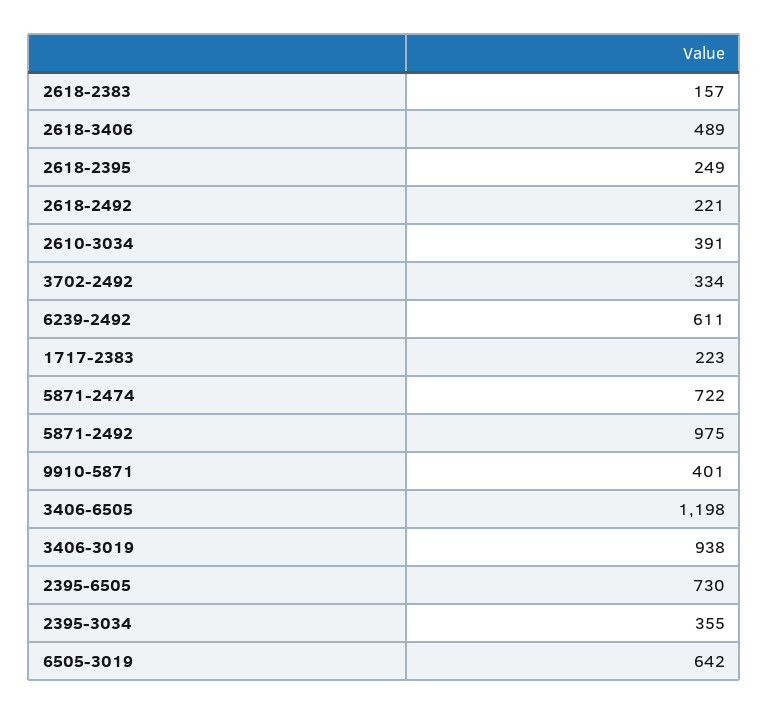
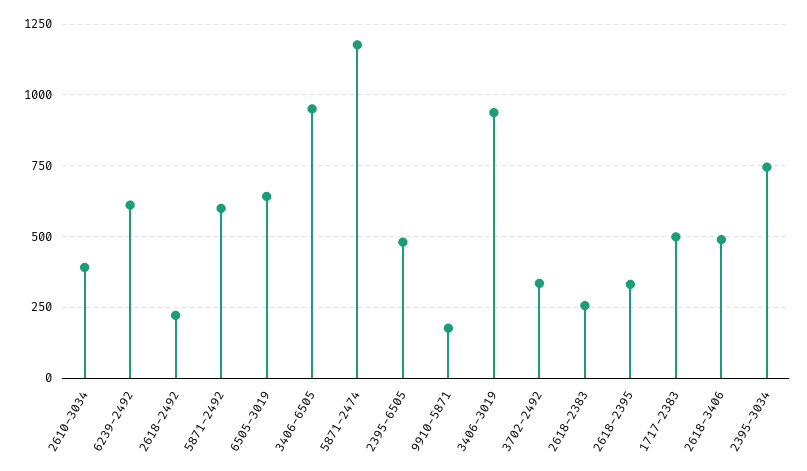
  {
-   "2618-2383": 157,
+   "2618-2383": 250,
    "2618-3406": 489,
-   "2618-2395": 249,
+   "2618-2395": 325,
    "2618-2492": 221,
    "2610-3034": 391,
    "3702-2492": 334,
    "6239-2492": 611,
-   "1717-2383": 223,
+   "1717-2383": 500,
-   "5871-2474": 722,
+   "5871-2474": 1175,
-   "5871-2492": 975,
+   "5871-2492": 600,
-   "9910-5871": 401,
+   "9910-5871": 175,
-   "3406-6505": 1198,
+   "3406-6505": 950,
    "3406-3019": 938,
-   "2395-6505": 730,
+   "2395-6505": 475,
-   "2395-3034": 355,
+   "2395-3034": 750,
    "6505-3019": 642
  }

